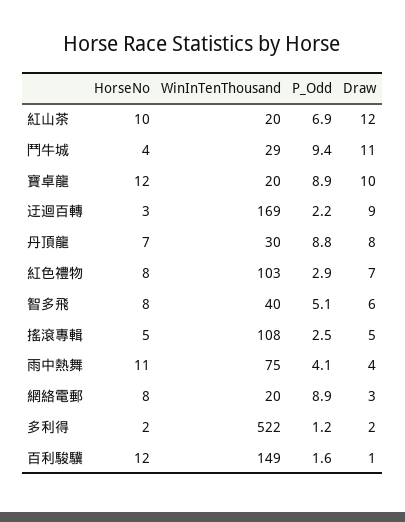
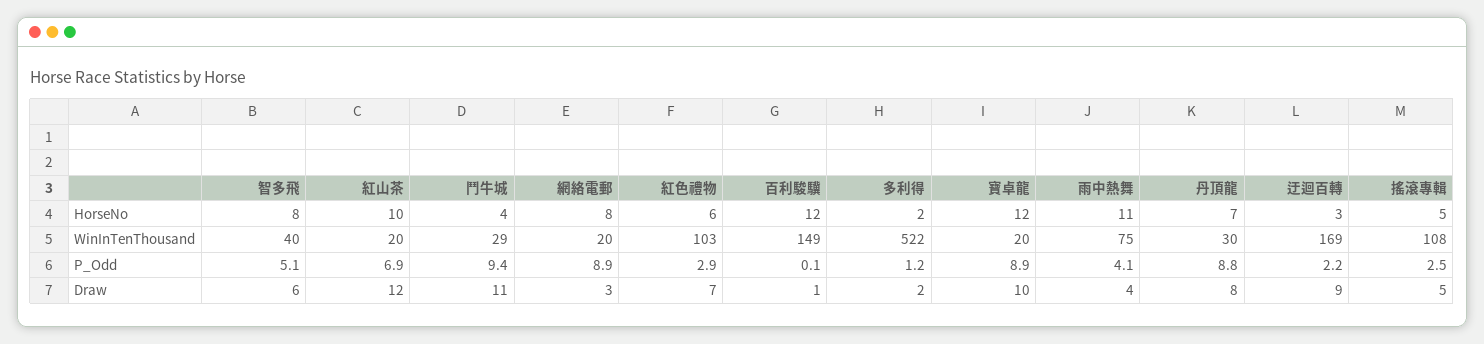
  {
    "HorseNo": {
      "紅山茶": 10,
      "鬥牛城": 4,
      "寶卓龍": 12,
      "迂迴百轉": 3,
      "丹頂龍": 7,
-     "紅色禮物": 8,
+     "紅色禮物": 6,
      "智多飛": 8,
      "搖滾專輯": 5,
      "雨中熱舞": 11,
      "網絡電郵": 8,
      "多利得": 2,
      "百利駿驥": 12
    },
    "WinInTenThousand": {
      "紅山茶": 20,
      "鬥牛城": 29,
      "寶卓龍": 20,
      "迂迴百轉": 169,
      "丹頂龍": 30,
      "紅色禮物": 103,
      "智多飛": 40,
      "搖滾專輯": 108,
      "雨中熱舞": 75,
      "網絡電郵": 20,
      "多利得": 522,
      "百利駿驥": 149
    },
    "P_Odd": {
      "紅山茶": 6.9,
      "鬥牛城": 9.4,
      "寶卓龍": 8.9,
      "迂迴百轉": 2.2,
      "丹頂龍": 8.8,
      "紅色禮物": 2.9,
      "智多飛": 5.1,
      "搖滾專輯": 2.5,
      "雨中熱舞": 4.1,
      "網絡電郵": 8.9,
      "多利得": 1.2,
-     "百利駿驥": 1.6
+     "百利駿驥": 0.1
    },
    "Draw": {
      "紅山茶": 12,
      "鬥牛城": 11,
      "寶卓龍": 10,
      "迂迴百轉": 9,
      "丹頂龍": 8,
      "紅色禮物": 7,
      "智多飛": 6,
      "搖滾專輯": 5,
      "雨中熱舞": 4,
      "網絡電郵": 3,
      "多利得": 2,
      "百利駿驥": 1
    }
  }

